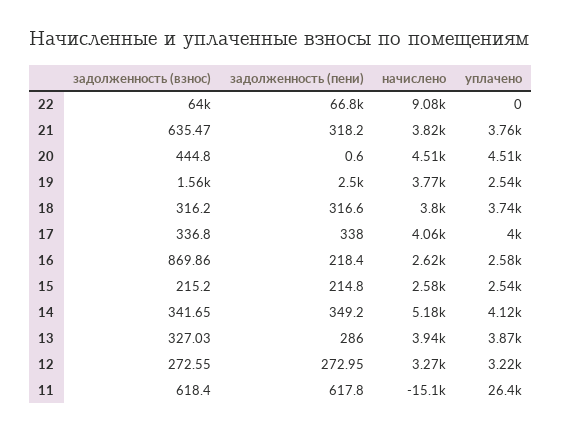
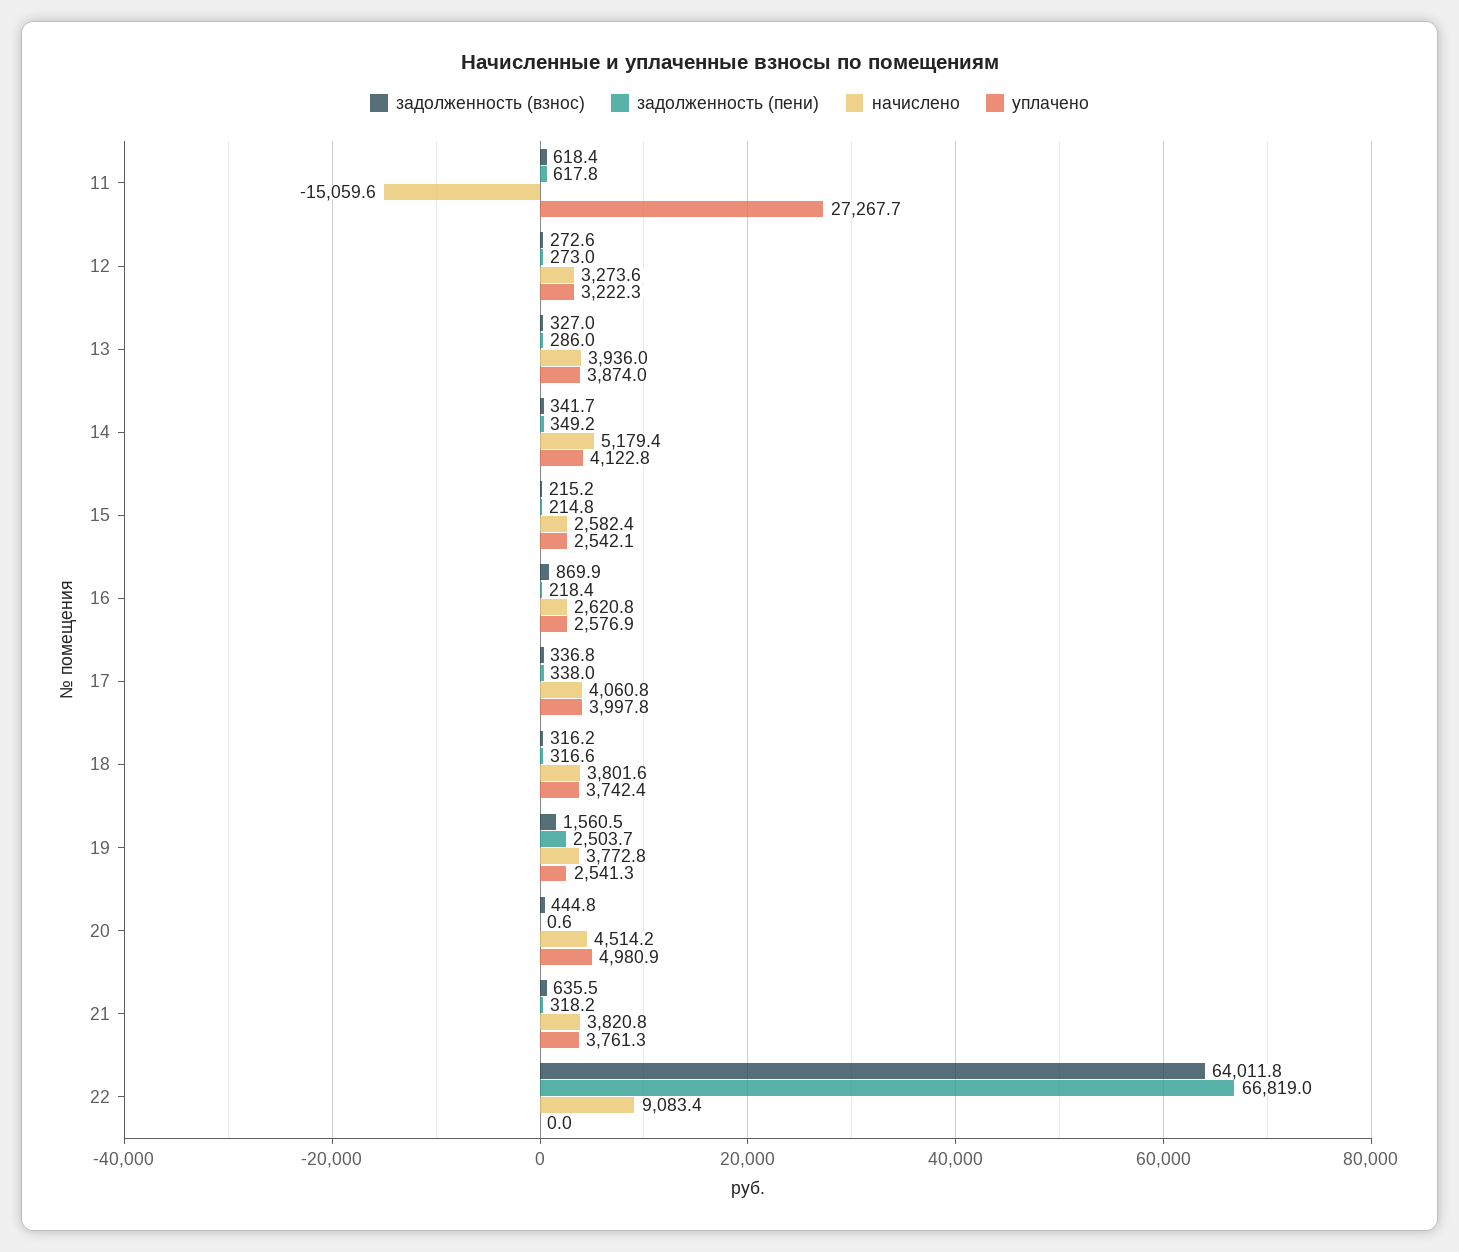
  {
    "задолженность (взнос)": {
      "22": 64011.8,
      "21": 635.47,
      "20": 444.8,
      "19": 1560.5,
      "18": 316.2,
      "17": 336.8,
      "16": 869.86,
      "15": 215.2,
      "14": 341.65,
      "13": 327.03,
      "12": 272.55,
      "11": 618.4
    },
    "задолженность (пени)": {
      "22": 66819,
      "21": 318.2,
      "20": 0.6,
      "19": 2503.7,
      "18": 316.6,
      "17": 338,
      "16": 218.4,
      "15": 214.8,
      "14": 349.2,
      "13": 286,
      "12": 272.95,
      "11": 617.8
    },
    "начислено": {
      "22": 9083.4,
      "21": 3820.8,
      "20": 4514.2,
      "19": 3772.8,
      "18": 3801.6,
      "17": 4060.8,
      "16": 2620.8,
      "15": 2582.4,
      "14": 5179.4,
      "13": 3936,
      "12": 3273.6,
      "11": -15059.6
    },
    "уплачено": {
      "22": 0,
      "21": 3761.3,
-     "20": 4510,
+     "20": 4980.9,
      "19": 2541.3,
      "18": 3742.4,
      "17": 3997.8,
      "16": 2576.9,
      "15": 2542.1,
      "14": 4122.8,
      "13": 3874,
      "12": 3222.3,
-     "11": 26400
+     "11": 27267.7
    }
  }

